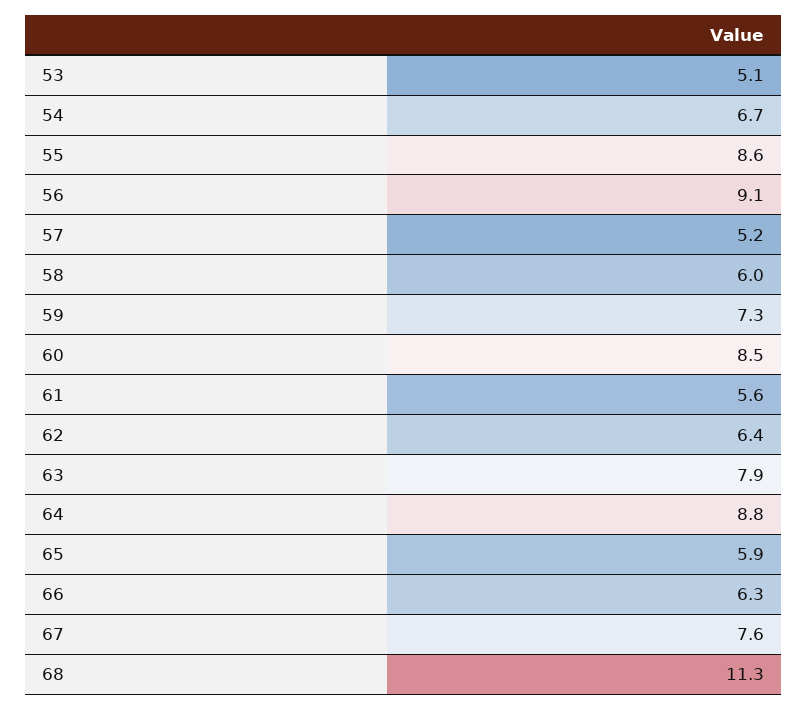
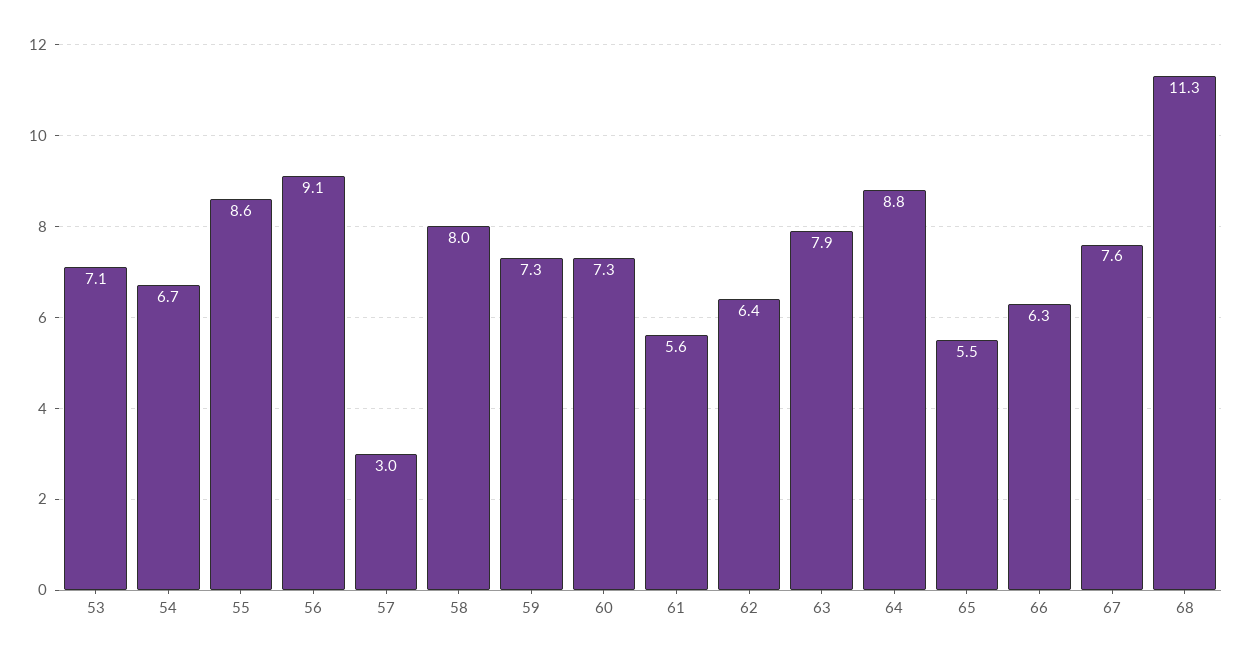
  {
-   "53": 5.1,
+   "53": 7.1,
    "54": 6.7,
    "55": 8.6,
    "56": 9.1,
-   "57": 5.2,
+   "57": 3,
-   "58": 6,
+   "58": 8,
    "59": 7.3,
-   "60": 8.5,
+   "60": 7.3,
    "61": 5.6,
    "62": 6.4,
    "63": 7.9,
    "64": 8.8,
-   "65": 5.9,
+   "65": 5.5,
    "66": 6.3,
    "67": 7.6,
    "68": 11.3
  }

